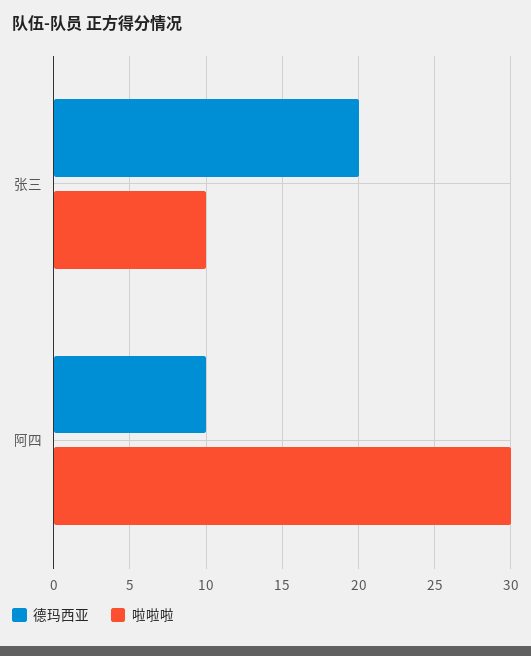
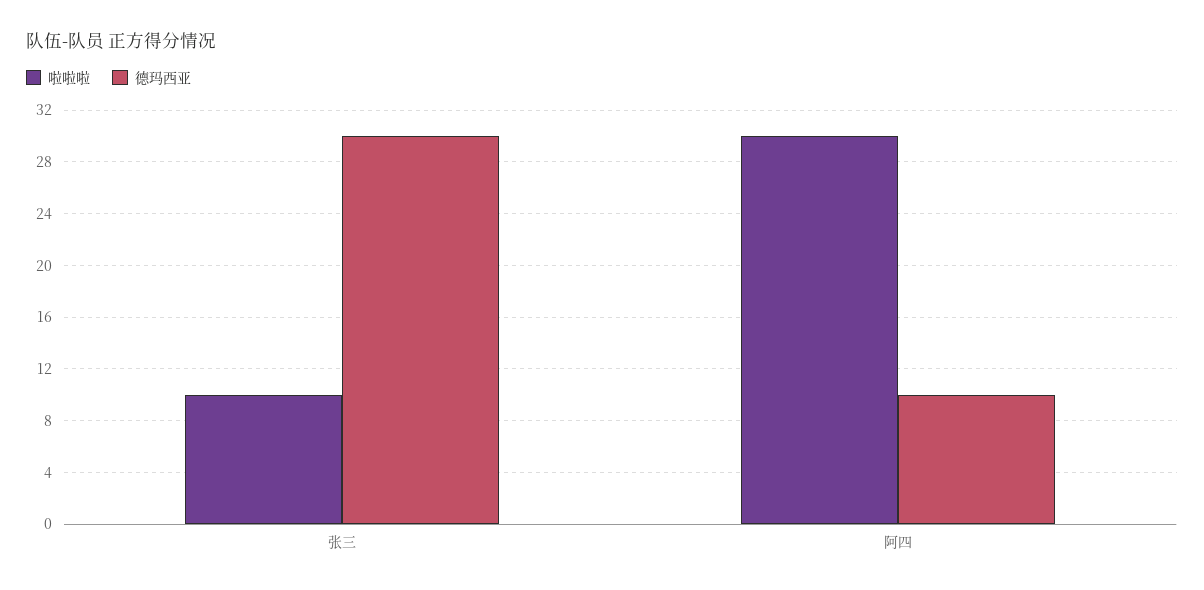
  {
    "德玛西亚": {
-     "张三": 20,
+     "张三": 30,
      "阿四": 10
    },
    "啦啦啦": {
      "张三": 10,
      "阿四": 30
    }
  }

